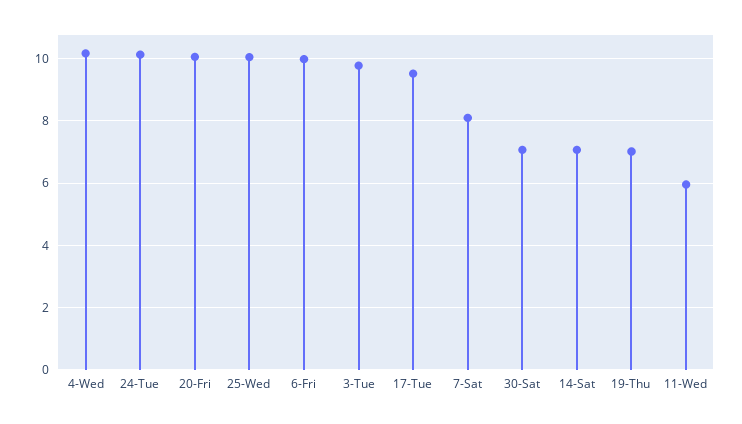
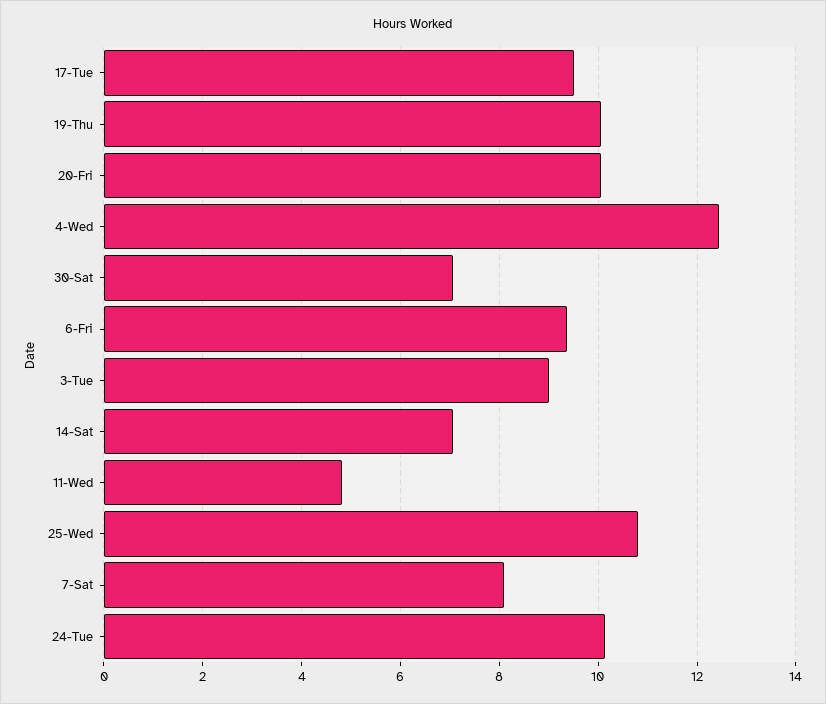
  {
-   "4-Wed": 10.2,
+   "4-Wed": 12.4,
    "24-Tue": 10.2,
    "20-Fri": 10,
-   "25-Wed": 10,
+   "25-Wed": 10.8,
-   "6-Fri": 10,
+   "6-Fri": 9.4,
-   "3-Tue": 9.8,
+   "3-Tue": 9,
    "17-Tue": 9.6,
    "7-Sat": 8.2,
    "30-Sat": 7,
    "14-Sat": 7,
-   "19-Thu": 7,
+   "19-Thu": 10,
-   "11-Wed": 6
+   "11-Wed": 4.8
  }

